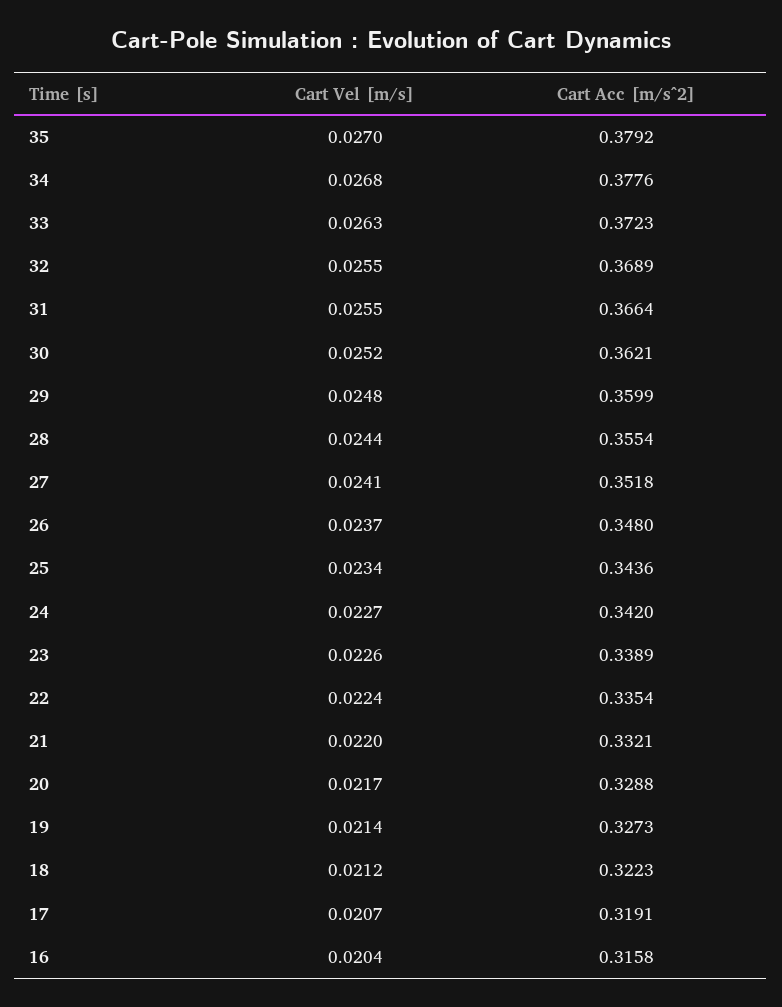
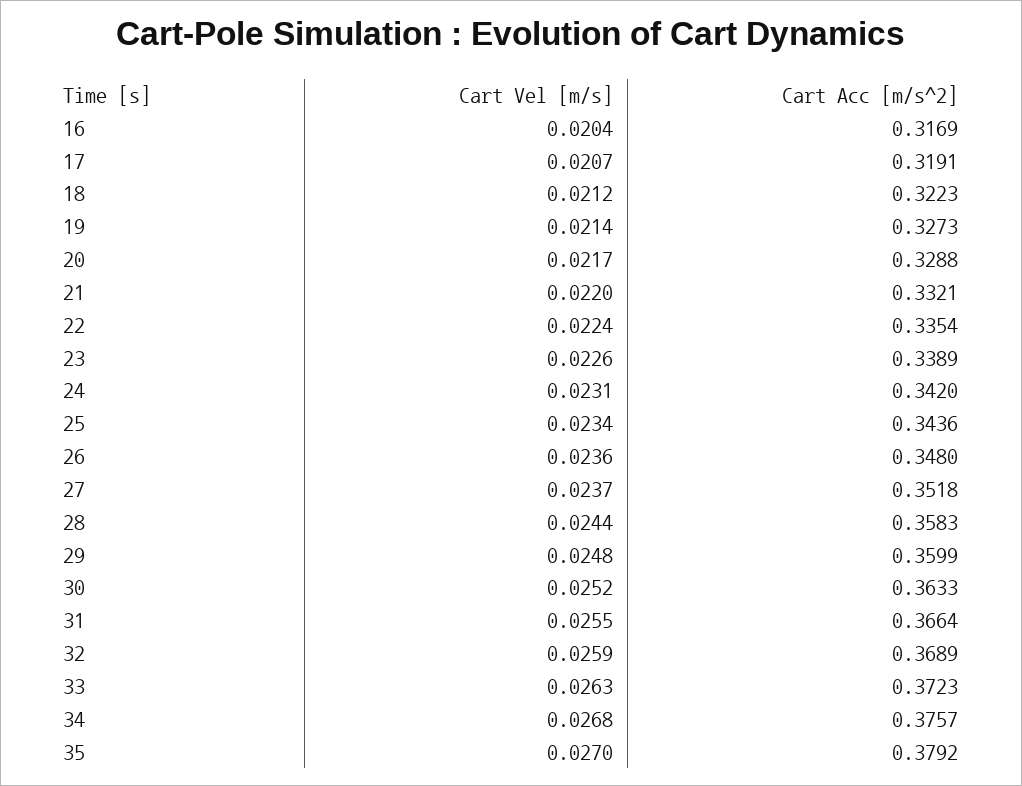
  {
    "Cart Vel [m/s]": {
      "35": 0.027,
      "34": 0.0268,
      "33": 0.0263,
-     "32": 0.0255,
+     "32": 0.0259,
      "31": 0.0255,
      "30": 0.0252,
      "29": 0.0248,
      "28": 0.0244,
-     "27": 0.0241,
+     "27": 0.0237,
-     "26": 0.0237,
+     "26": 0.0236,
      "25": 0.0234,
-     "24": 0.0227,
+     "24": 0.0231,
      "23": 0.0226,
      "22": 0.0224,
      "21": 0.022,
      "20": 0.0217,
      "19": 0.0214,
      "18": 0.0212,
      "17": 0.0207,
      "16": 0.0204
    },
    "Cart Acc [m/s^2]": {
      "35": 0.3792,
-     "34": 0.3776,
+     "34": 0.3757,
      "33": 0.3723,
      "32": 0.3689,
      "31": 0.3664,
-     "30": 0.3621,
+     "30": 0.3633,
      "29": 0.3599,
-     "28": 0.3554,
+     "28": 0.3583,
      "27": 0.3518,
      "26": 0.348,
      "25": 0.3436,
      "24": 0.342,
      "23": 0.3389,
      "22": 0.3354,
      "21": 0.3321,
      "20": 0.3288,
      "19": 0.3273,
      "18": 0.3223,
      "17": 0.3191,
-     "16": 0.3158
+     "16": 0.3169
    }
  }

